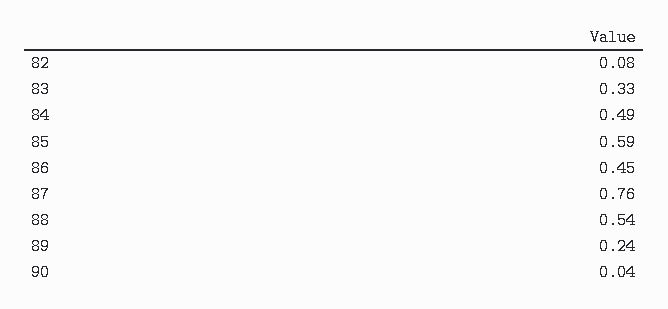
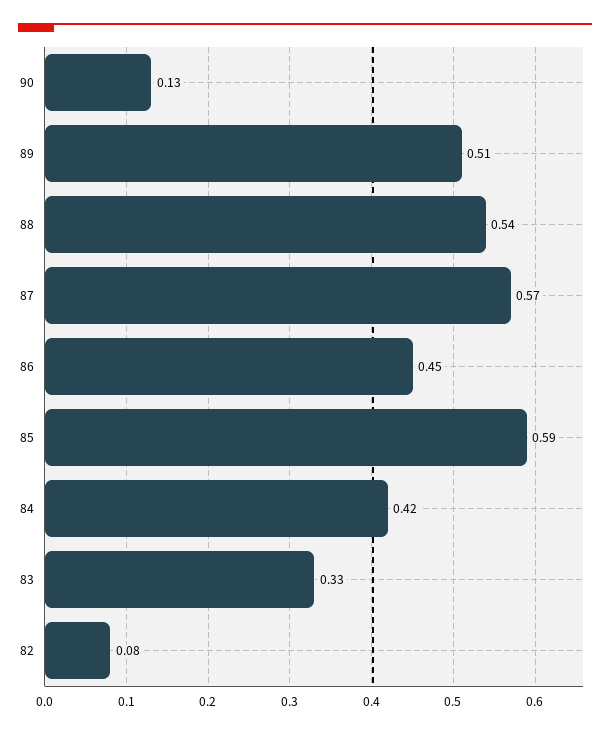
  {
    "82": 0.08,
    "83": 0.33,
-   "84": 0.49,
+   "84": 0.42,
    "85": 0.59,
    "86": 0.45,
-   "87": 0.76,
+   "87": 0.57,
    "88": 0.54,
-   "89": 0.24,
+   "89": 0.51,
-   "90": 0.04
+   "90": 0.13
  }

